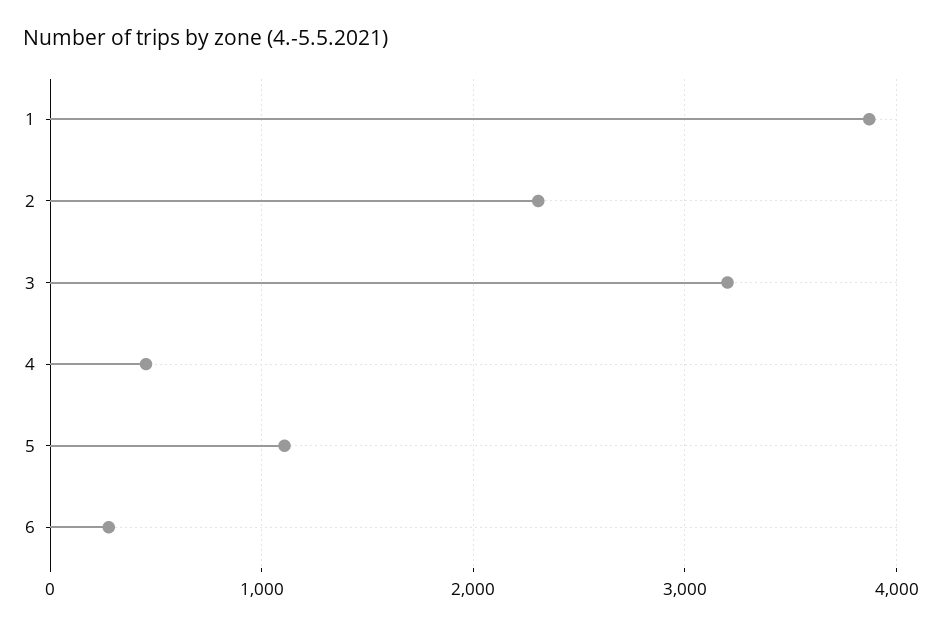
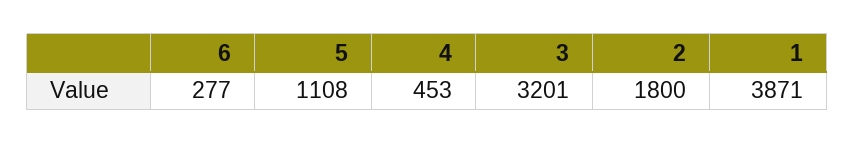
  {
    "1": 3871,
-   "2": 2300,
+   "2": 1800,
    "3": 3201,
    "4": 453,
    "5": 1108,
    "6": 277
  }

